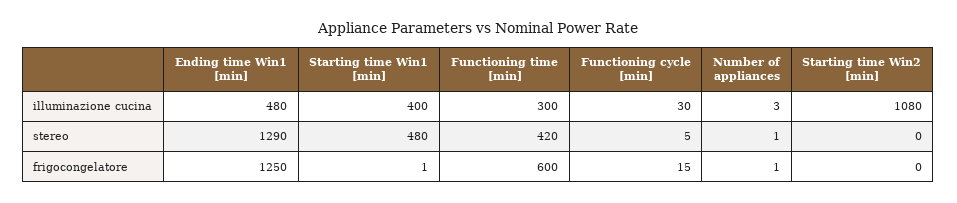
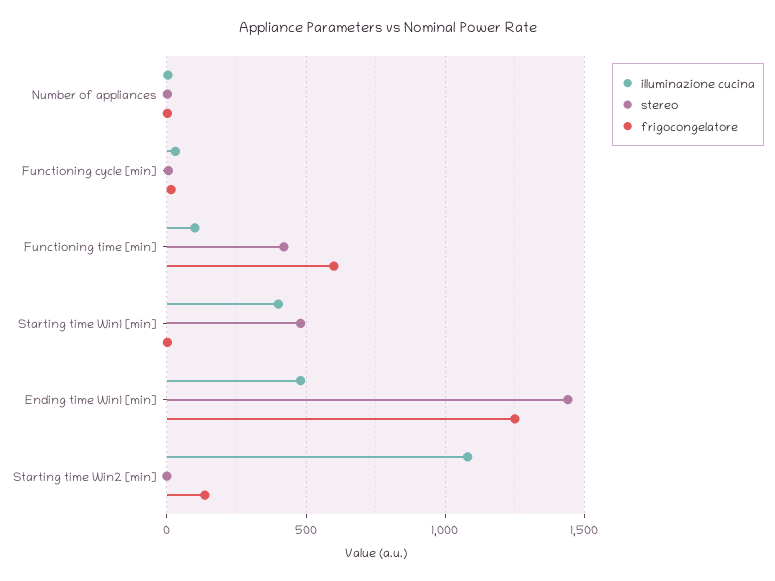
  {
    "illuminazione cucina": {
      "Ending time Win1 [min]": 480,
      "Starting time Win1 [min]": 400,
-     "Functioning time [min]": 300,
+     "Functioning time [min]": 100,
      "Functioning cycle [min]": 30,
      "Number of appliances": 3,
      "Starting time Win2 [min]": 1080
    },
    "stereo": {
-     "Ending time Win1 [min]": 1290,
+     "Ending time Win1 [min]": 1450,
      "Starting time Win1 [min]": 480,
      "Functioning time [min]": 420,
      "Functioning cycle [min]": 5,
      "Number of appliances": 1,
      "Starting time Win2 [min]": 0
    },
    "frigocongelatore": {
      "Ending time Win1 [min]": 1250,
      "Starting time Win1 [min]": 1,
      "Functioning time [min]": 600,
      "Functioning cycle [min]": 15,
      "Number of appliances": 1,
-     "Starting time Win2 [min]": 0
+     "Starting time Win2 [min]": 150
    }
  }

